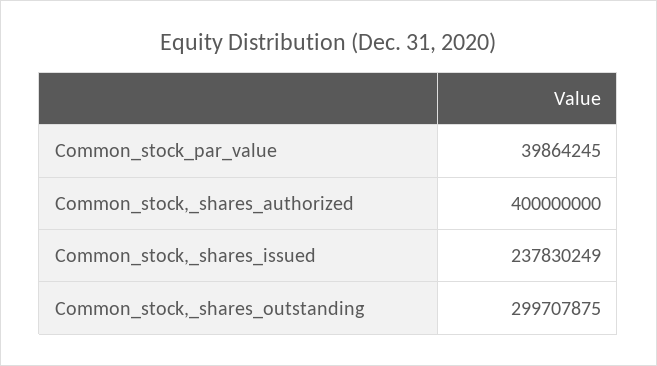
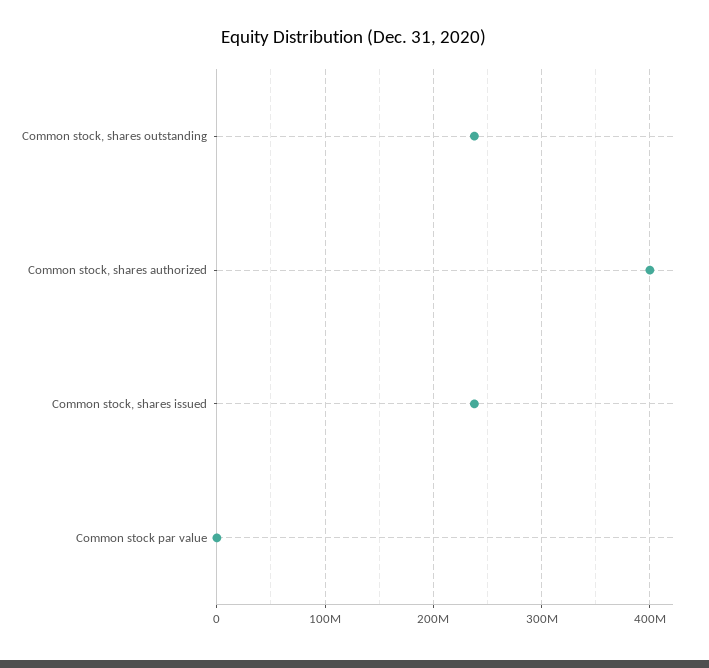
  {
-   "Common_stock_par_value": 39864245,
+   "Common_stock_par_value": 0,
    "Common_stock,_shares_authorized": 400000000,
    "Common_stock,_shares_issued": 237830249,
-   "Common_stock,_shares_outstanding": 299707875
+   "Common_stock,_shares_outstanding": 240000000
  }

